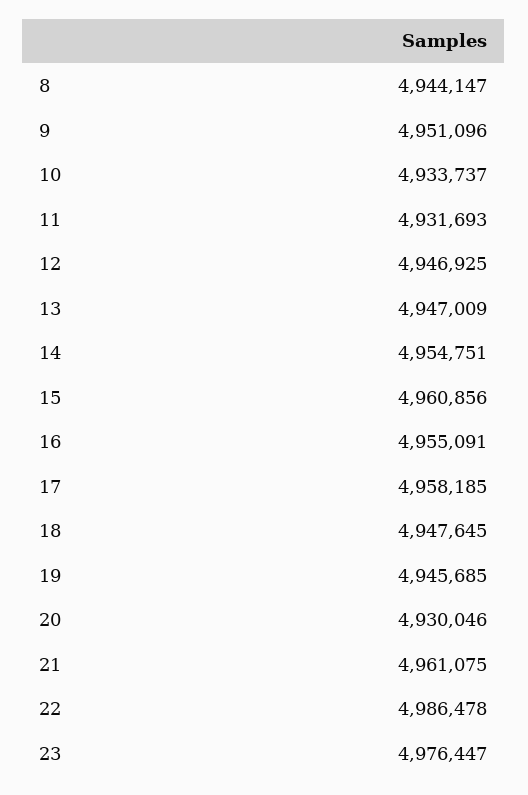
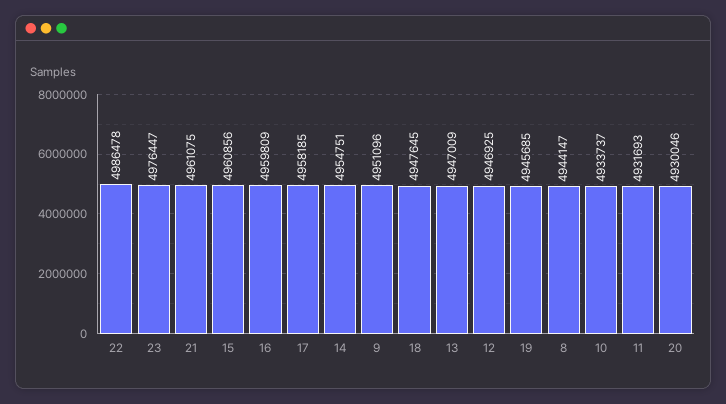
  {
    "8": 4944147,
    "9": 4951096,
    "10": 4933737,
    "11": 4931693,
    "12": 4946925,
    "13": 4947009,
    "14": 4954751,
    "15": 4960856,
-   "16": 4955091,
+   "16": 4959809,
    "17": 4958185,
    "18": 4947645,
    "19": 4945685,
    "20": 4930046,
    "21": 4961075,
    "22": 4986478,
    "23": 4976447
  }

